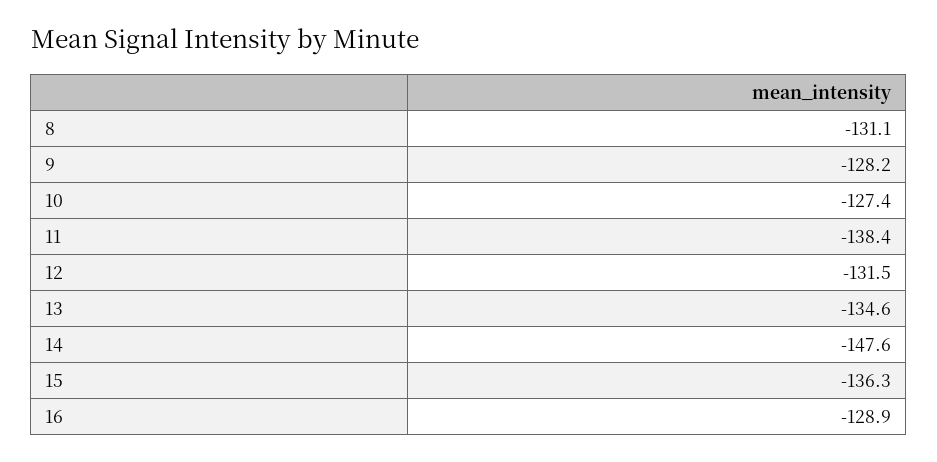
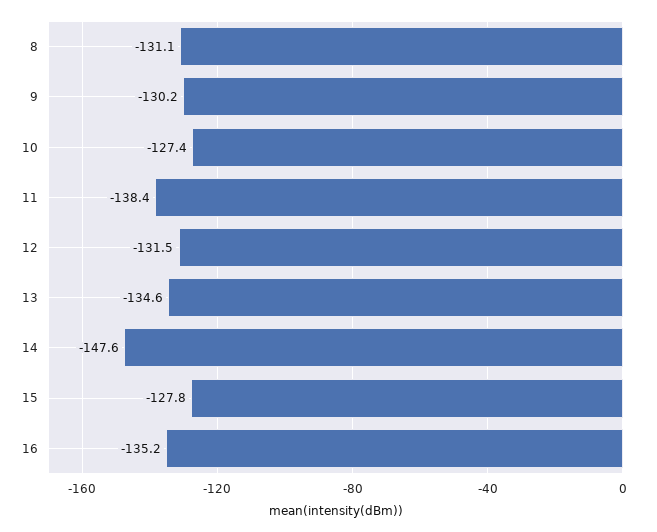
  {
    "8": -131.1,
-   "9": -128.2,
+   "9": -130.2,
    "10": -127.4,
    "11": -138.4,
    "12": -131.5,
    "13": -134.6,
    "14": -147.6,
-   "15": -136.3,
+   "15": -127.8,
-   "16": -128.9
+   "16": -135.2
  }

